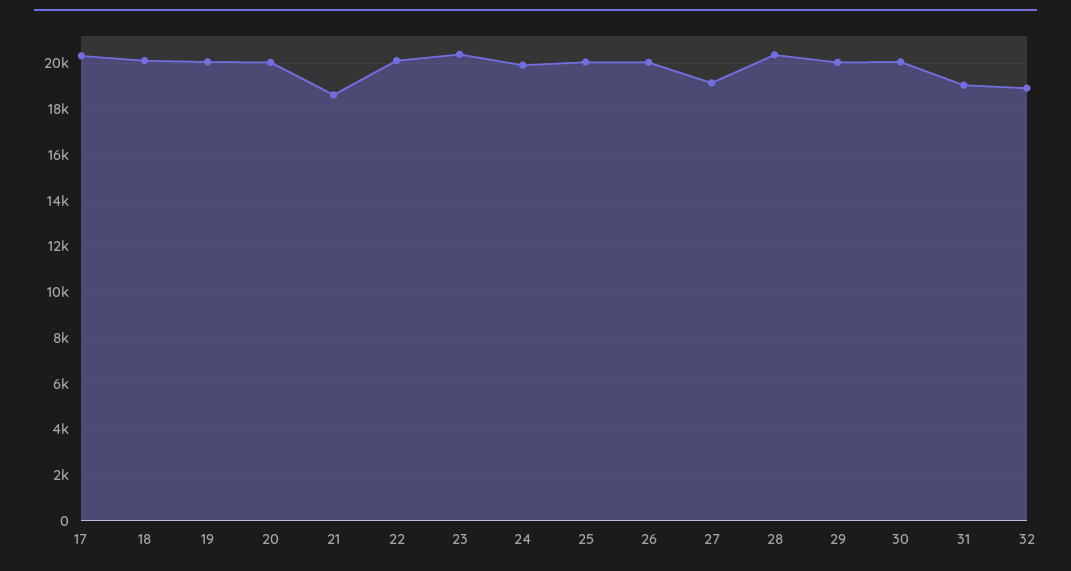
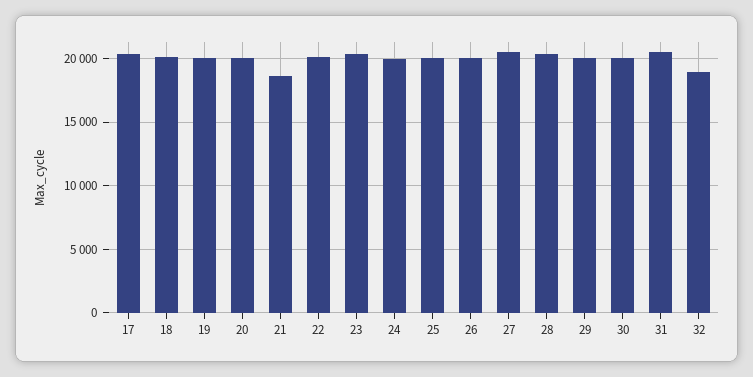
  {
    "17": 20500,
    "18": 20000,
    "19": 20000,
    "20": 20000,
    "21": 18500,
    "22": 20000,
    "23": 20500,
    "24": 20000,
    "25": 20000,
    "26": 20000,
-   "27": 19000,
+   "27": 20500,
    "28": 20500,
    "29": 20000,
    "30": 20000,
-   "31": 19000,
+   "31": 20500,
    "32": 19000
  }

